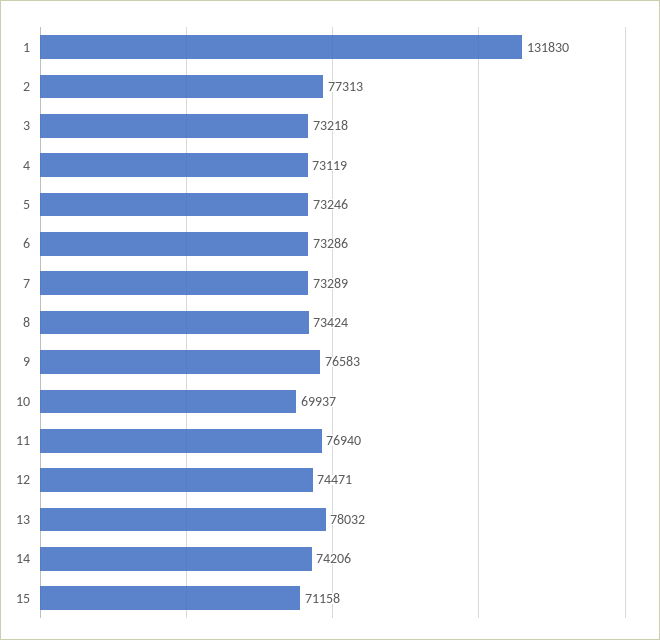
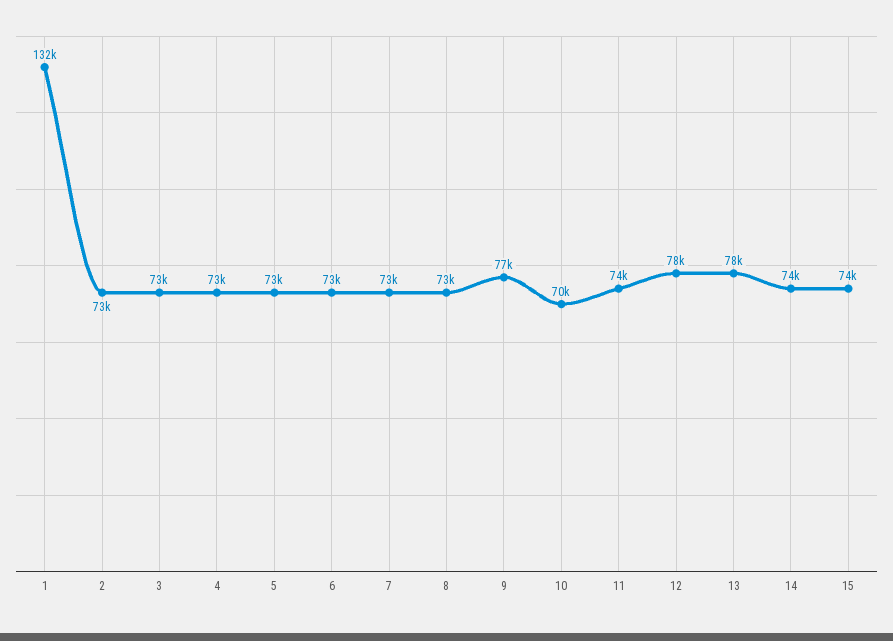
  {
    "1": 131830,
-   "2": 77313,
+   "2": 73000,
    "3": 73218,
    "4": 73119,
    "5": 73246,
    "6": 73286,
    "7": 73289,
    "8": 73424,
    "9": 76583,
    "10": 69937,
-   "11": 76940,
+   "11": 74000,
-   "12": 74471,
+   "12": 78000,
    "13": 78032,
    "14": 74206,
-   "15": 71158
+   "15": 74000
  }

